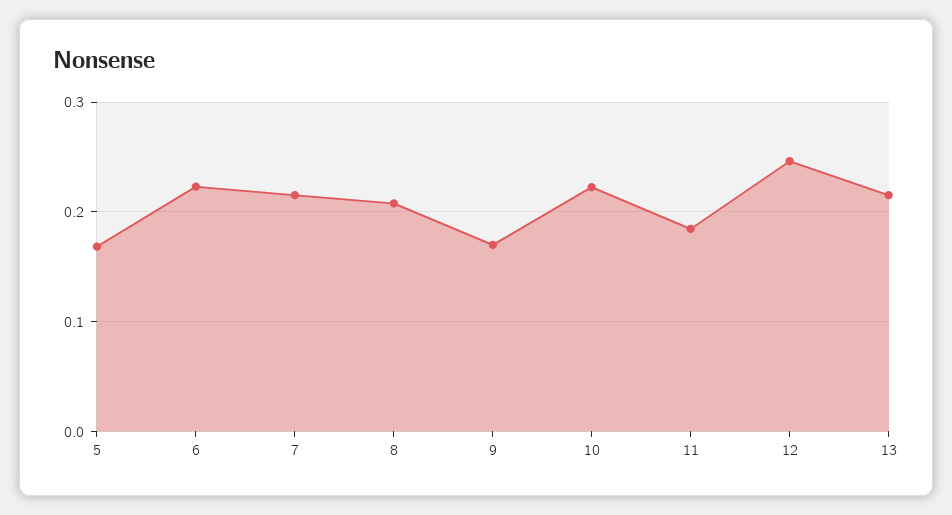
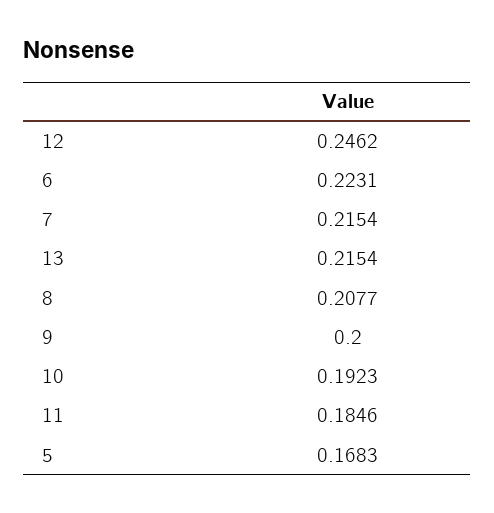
  {
    "5": 0.1683,
    "6": 0.2231,
    "7": 0.2154,
    "8": 0.2077,
-   "9": 0.17,
+   "9": 0.2,
-   "10": 0.22,
+   "10": 0.1923,
    "11": 0.1846,
    "12": 0.2462,
    "13": 0.2154
  }

